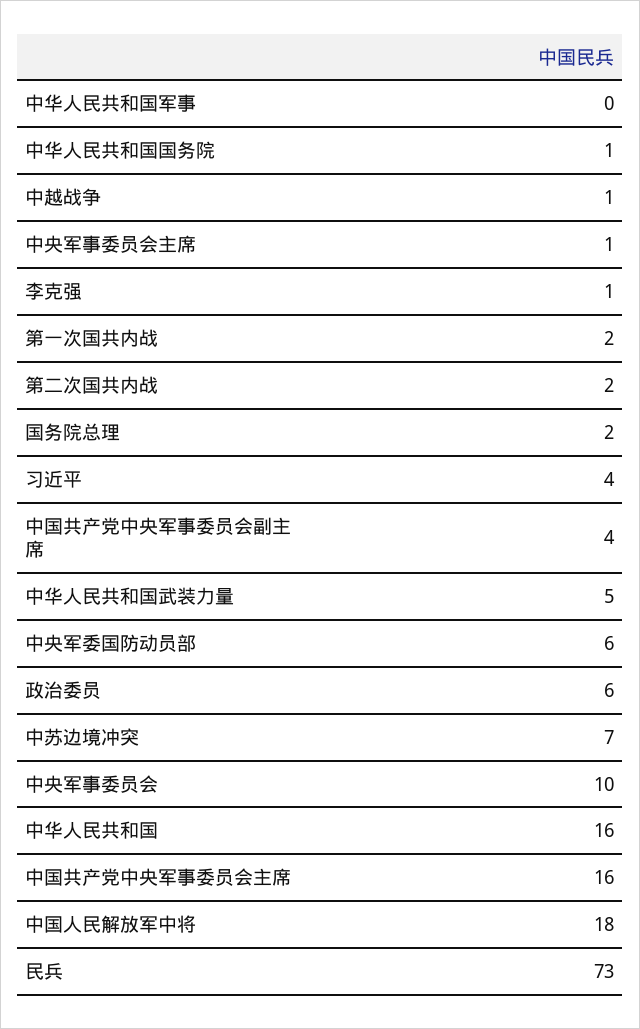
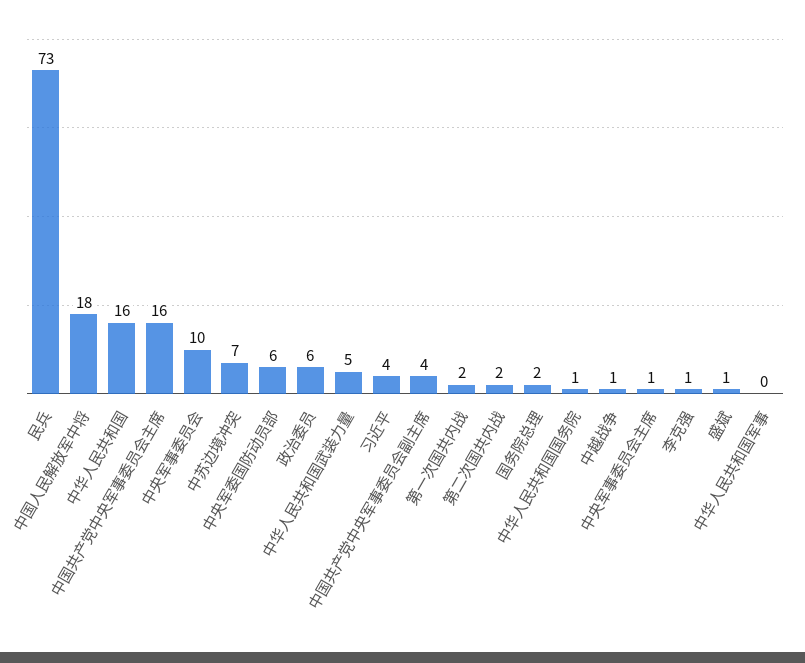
  {
    "中华人民共和国军事": 0,
    "中华人民共和国国务院": 1,
    "中越战争": 1,
    "中央军事委员会主席": 1,
    "李克强": 1,
    "第一次国共内战": 2,
    "第二次国共内战": 2,
    "国务院总理": 2,
    "习近平": 4,
    "中国共产党中央军事委员会副主席": 4,
    "中华人民共和国武装力量": 5,
    "中央军委国防动员部": 6,
    "政治委员": 6,
    "中苏边境冲突": 7,
    "中央军事委员会": 10,
    "中华人民共和国": 16,
    "中国共产党中央军事委员会主席": 16,
    "中国人民解放军中将": 18,
-   "民兵": 73
+   "民兵": 73,
+   "盛斌": 1
  }

